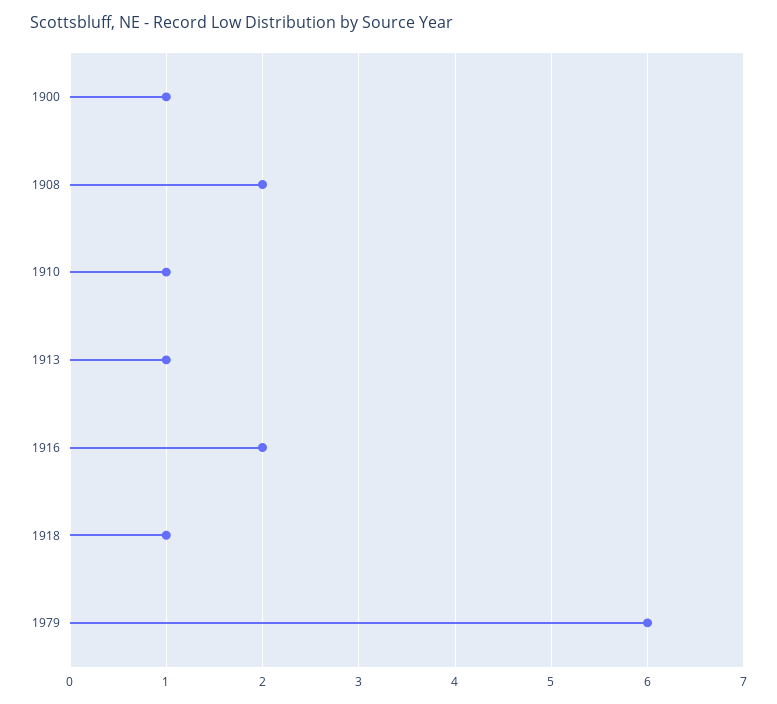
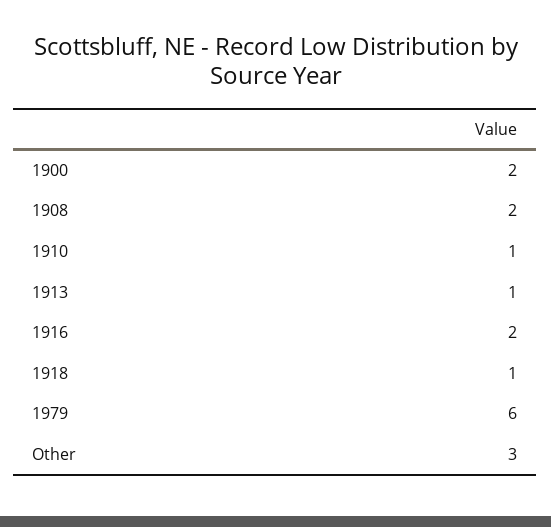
  {
-   "1900": 1,
+   "1900": 2,
    "1908": 2,
    "1910": 1,
    "1913": 1,
    "1916": 2,
    "1918": 1,
-   "1979": 6
+   "1979": 6,
+   "Other": 3
  }

